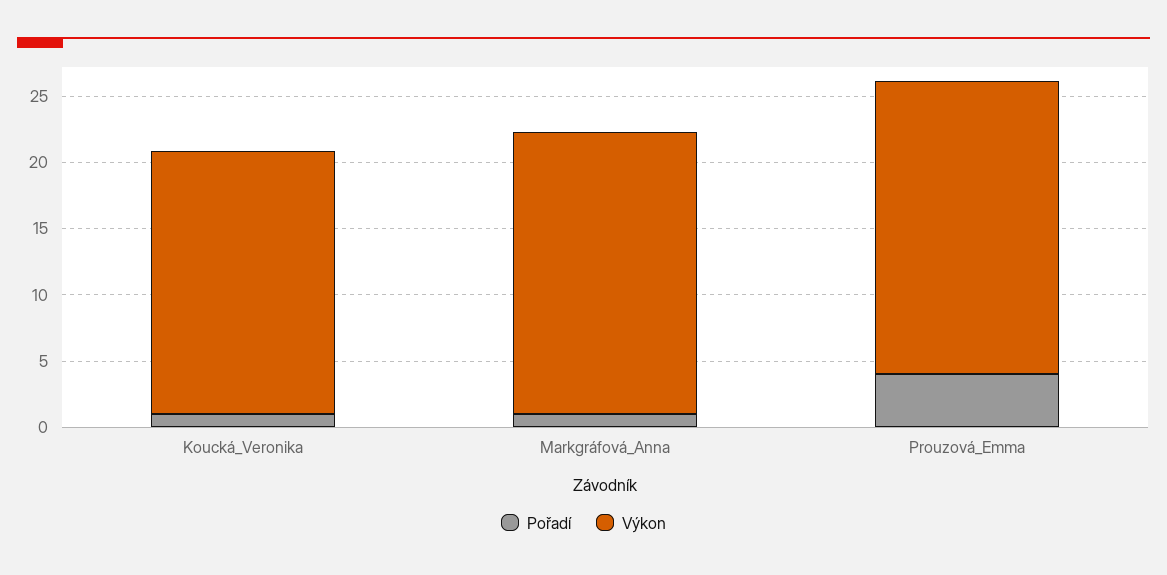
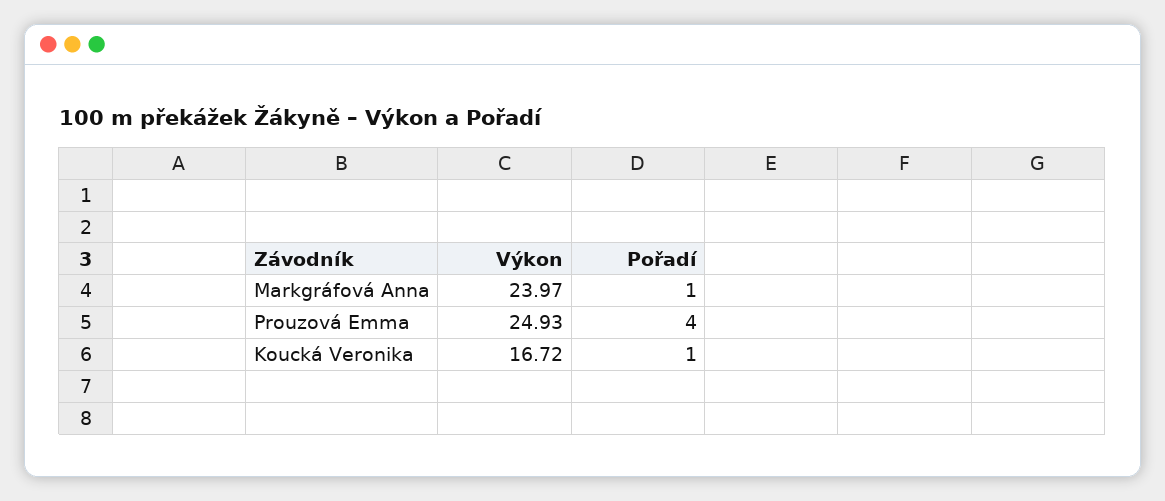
  {
    "Pořadí": {
      "Koucká_Veronika": 1,
      "Markgráfová_Anna": 1,
      "Prouzová_Emma": 4
    },
    "Výkon": {
-     "Koucká_Veronika": 20,
+     "Koucká_Veronika": 16.72,
-     "Markgráfová_Anna": 21,
+     "Markgráfová_Anna": 23.97,
-     "Prouzová_Emma": 22
+     "Prouzová_Emma": 24.93
    }
  }

